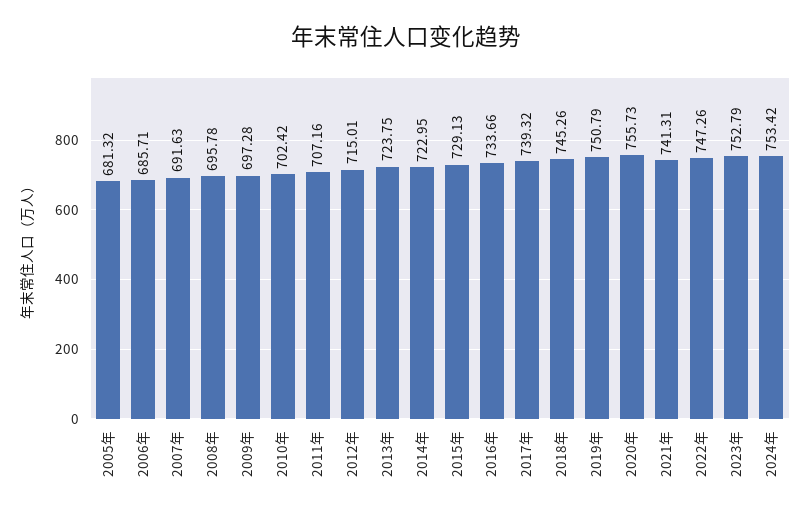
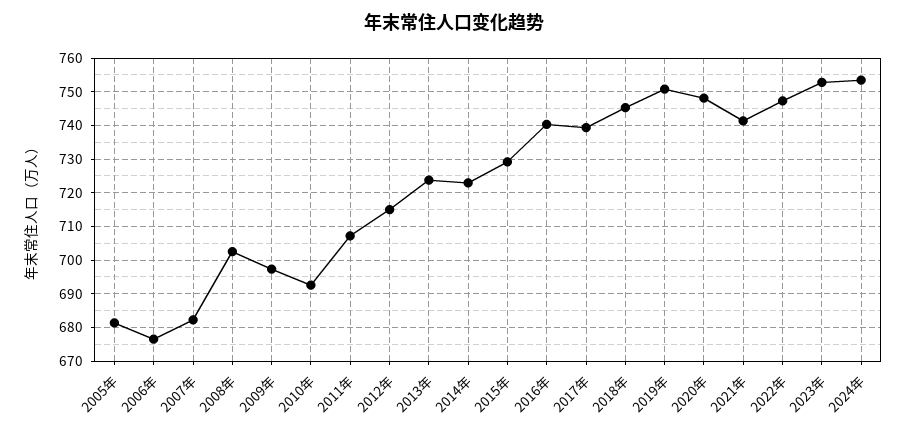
  {
    "2005年": 681.32,
-   "2006年": 685.71,
+   "2006年": 676,
-   "2007年": 691.63,
+   "2007年": 682,
-   "2008年": 695.78,
+   "2008年": 702,
    "2009年": 697.28,
-   "2010年": 702.42,
+   "2010年": 692,
    "2011年": 707.16,
    "2012年": 715.01,
    "2013年": 723.75,
    "2014年": 722.95,
    "2015年": 729.13,
-   "2016年": 733.66,
+   "2016年": 740,
    "2017年": 739.32,
    "2018年": 745.26,
    "2019年": 750.79,
-   "2020年": 755.73,
+   "2020年": 748,
    "2021年": 741.31,
    "2022年": 747.26,
    "2023年": 752.79,
    "2024年": 753.42
  }

